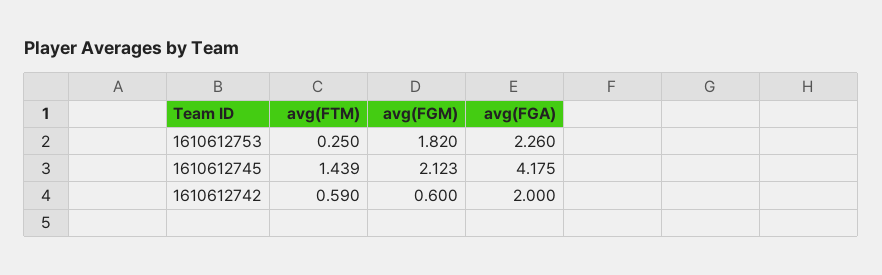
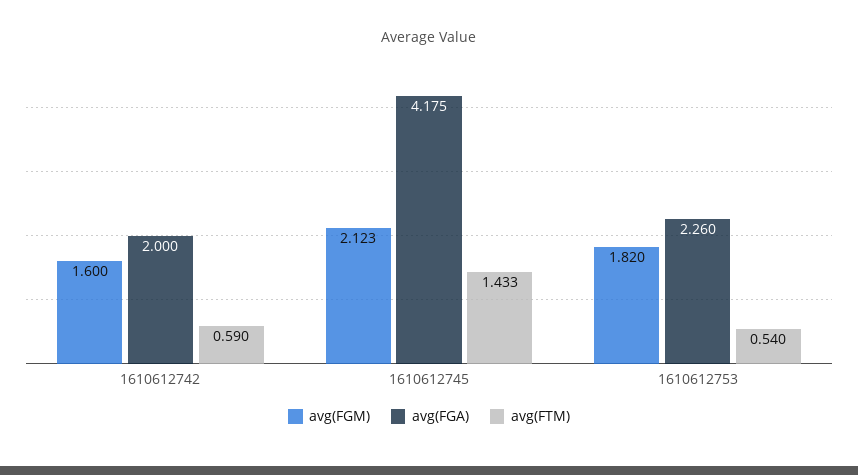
  {
    "avg(FTM)": {
-     "1610612753": 0.25,
+     "1610612753": 0.54,
-     "1610612745": 1.439,
+     "1610612745": 1.433,
      "1610612742": 0.59
    },
    "avg(FGM)": {
      "1610612753": 1.82,
      "1610612745": 2.123,
-     "1610612742": 0.6
+     "1610612742": 1.6
    },
    "avg(FGA)": {
      "1610612753": 2.26,
      "1610612745": 4.175,
      "1610612742": 2
    }
  }

